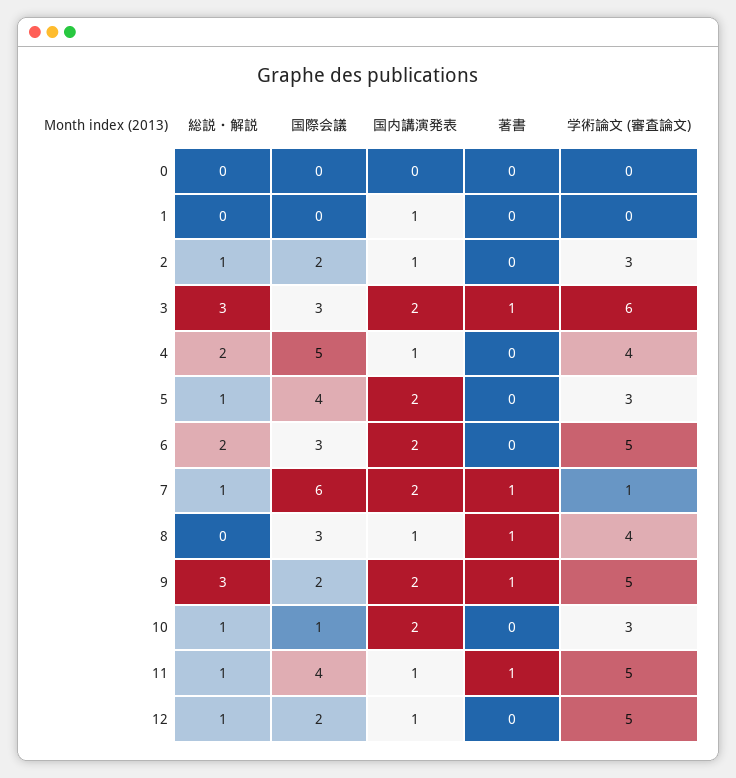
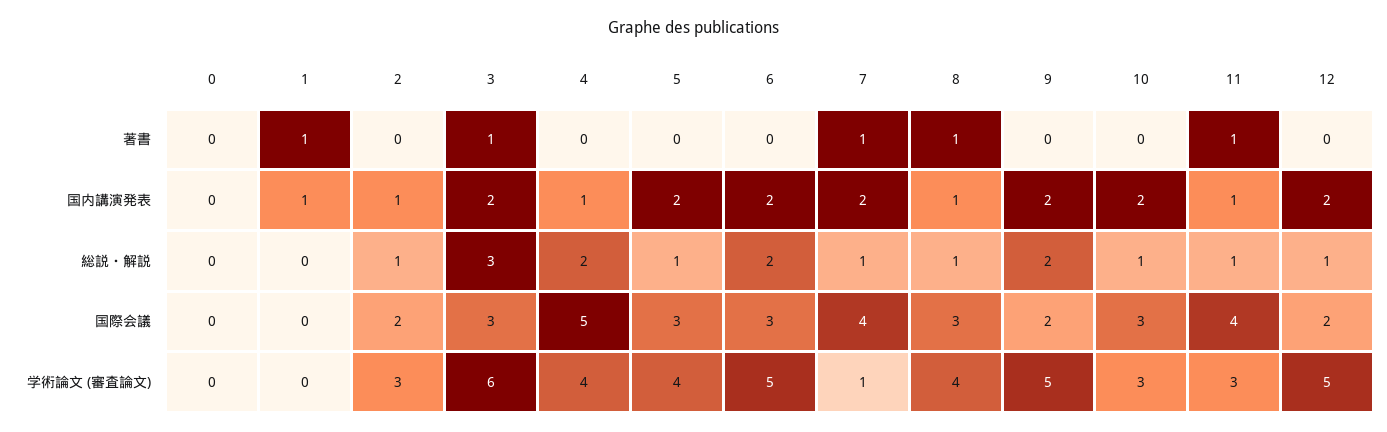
  {
    "総説・解説": {
      "0": 0,
      "1": 0,
      "2": 1,
      "3": 3,
      "4": 2,
      "5": 1,
      "6": 2,
      "7": 1,
-     "8": 0,
+     "8": 1,
-     "9": 3,
+     "9": 2,
      "10": 1,
      "11": 1,
      "12": 1
    },
    "国際会議": {
      "0": 0,
      "1": 0,
      "2": 2,
      "3": 3,
      "4": 5,
-     "5": 4,
+     "5": 3,
      "6": 3,
-     "7": 6,
+     "7": 4,
      "8": 3,
      "9": 2,
-     "10": 1,
+     "10": 3,
      "11": 4,
      "12": 2
    },
    "国内講演発表": {
      "0": 0,
      "1": 1,
      "2": 1,
      "3": 2,
      "4": 1,
      "5": 2,
      "6": 2,
      "7": 2,
      "8": 1,
      "9": 2,
      "10": 2,
      "11": 1,
-     "12": 1
+     "12": 2
    },
    "著書": {
      "0": 0,
-     "1": 0,
+     "1": 1,
      "2": 0,
      "3": 1,
      "4": 0,
      "5": 0,
      "6": 0,
      "7": 1,
      "8": 1,
-     "9": 1,
+     "9": 0,
      "10": 0,
      "11": 1,
      "12": 0
    },
    "学術論文 (審査論文)": {
      "0": 0,
      "1": 0,
      "2": 3,
      "3": 6,
      "4": 4,
-     "5": 3,
+     "5": 4,
      "6": 5,
      "7": 1,
      "8": 4,
      "9": 5,
      "10": 3,
-     "11": 5,
+     "11": 3,
      "12": 5
    }
  }

